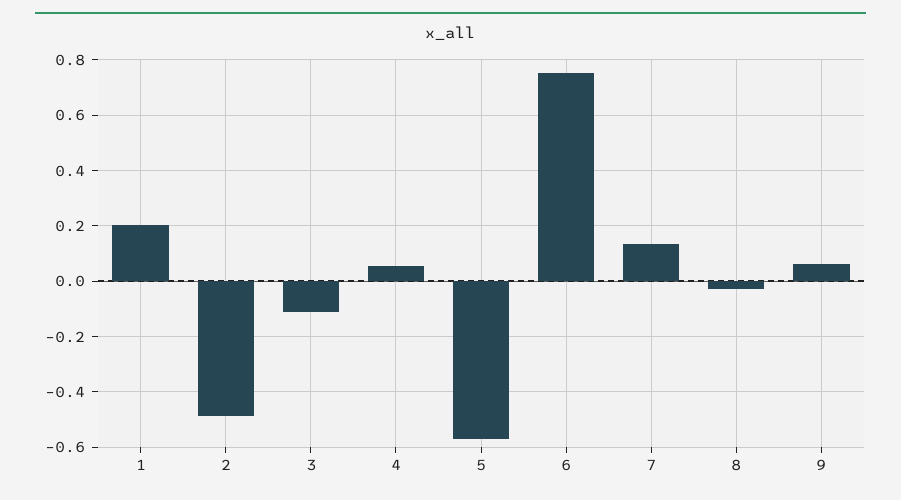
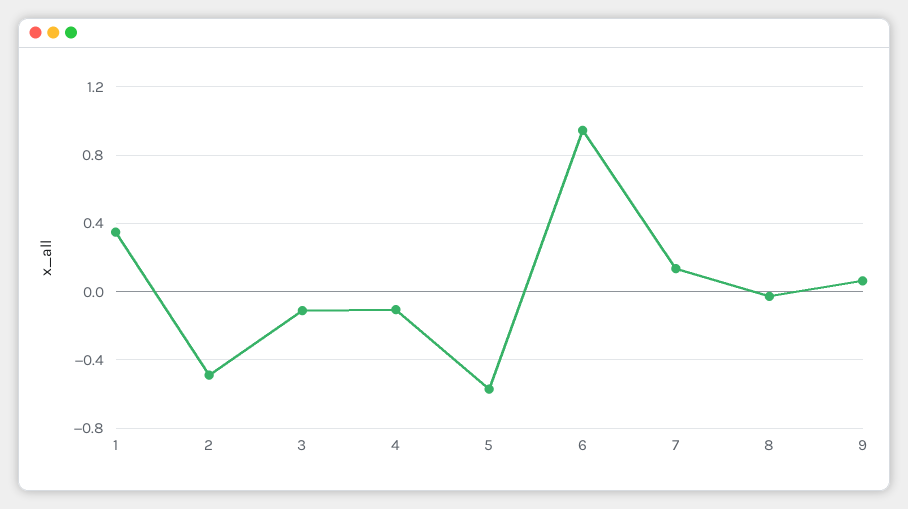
  {
-   "1": 0.2,
+   "1": 0.35,
    "2": -0.5,
    "3": -0.1,
-   "4": 0.05,
+   "4": -0.1,
    "5": -0.575,
-   "6": 0.75,
+   "6": 0.95,
    "7": 0.125,
    "8": -0.025,
    "9": 0.075
  }

